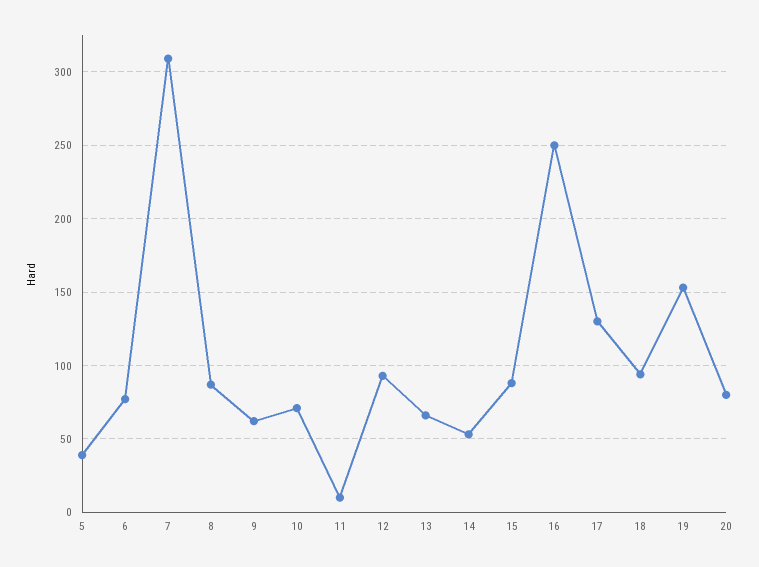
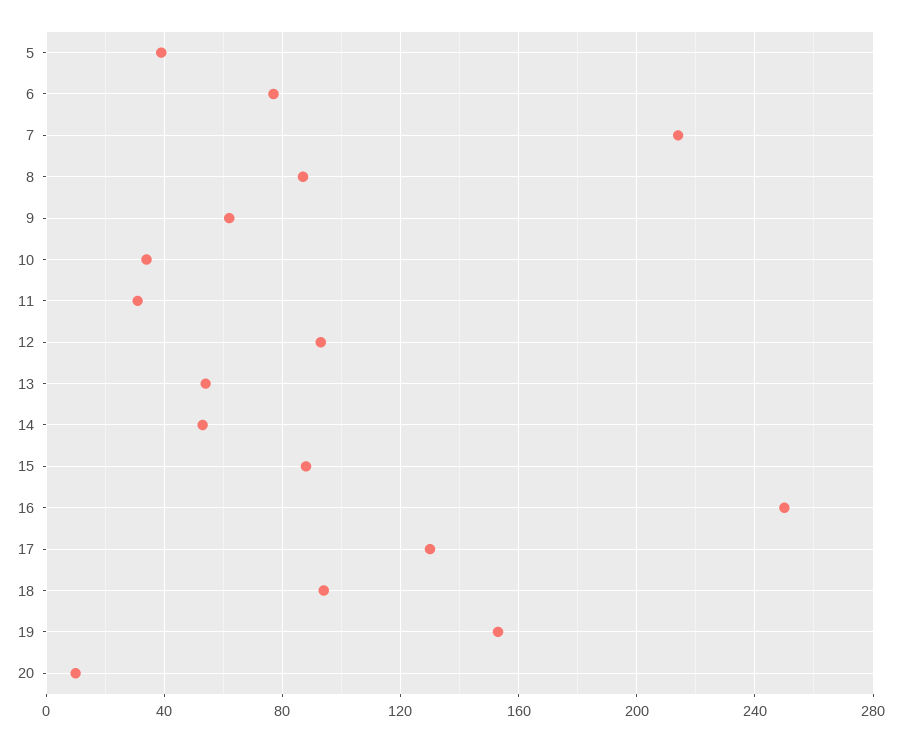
  {
    "5": 40,
    "6": 75,
-   "7": 310,
+   "7": 215,
    "8": 85,
    "9": 60,
-   "10": 70,
+   "10": 35,
-   "11": 10,
+   "11": 30,
    "12": 95,
-   "13": 65,
+   "13": 55,
    "14": 55,
    "15": 90,
    "16": 250,
    "17": 130,
    "18": 95,
    "19": 155,
-   "20": 80
+   "20": 10
  }

